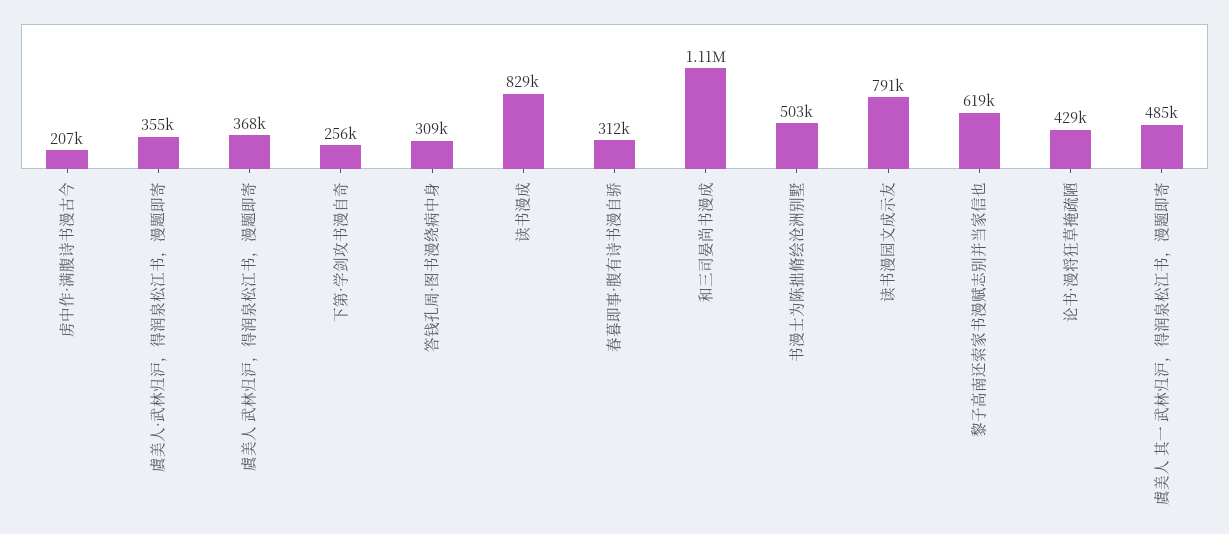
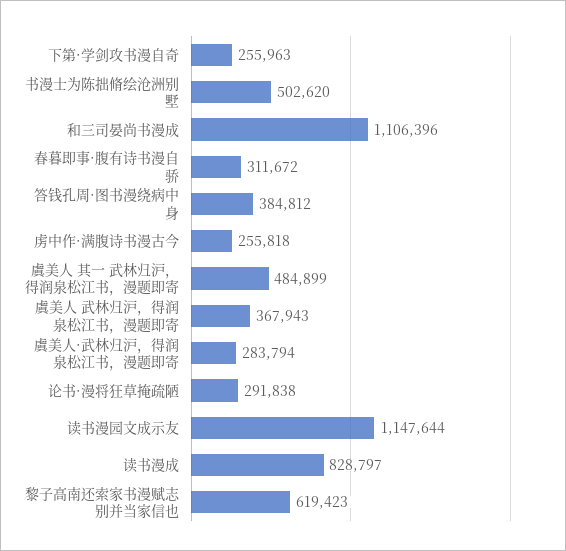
  {
-   "虏中作·满腹诗书漫古今": 207000,
+   "虏中作·满腹诗书漫古今": 255818,
-   "虞美人·武林归沪，得润泉松江书，漫题即寄": 355000,
+   "虞美人·武林归沪，得润泉松江书，漫题即寄": 283794,
    "虞美人 武林归沪，得润泉松江书，漫题即寄": 367943,
    "下第·学剑攻书漫自奇": 255963,
-   "答钱孔周·图书漫绕病中身": 309000,
+   "答钱孔周·图书漫绕病中身": 384812,
    "读书漫成": 828797,
    "春暮即事·腹有诗书漫自骄": 311672,
    "和三司晏尚书漫成": 1106396,
    "书漫士为陈拙脩绘沧洲别墅": 502620,
-   "读书漫园文成示友": 791000,
+   "读书漫园文成示友": 1147644,
    "黎子高南还索家书漫赋志别并当家信也": 619423,
-   "论书·漫将狂草掩疏陋": 429000,
+   "论书·漫将狂草掩疏陋": 291838,
    "虞美人 其一 武林归沪，得润泉松江书，漫题即寄": 484899
  }

